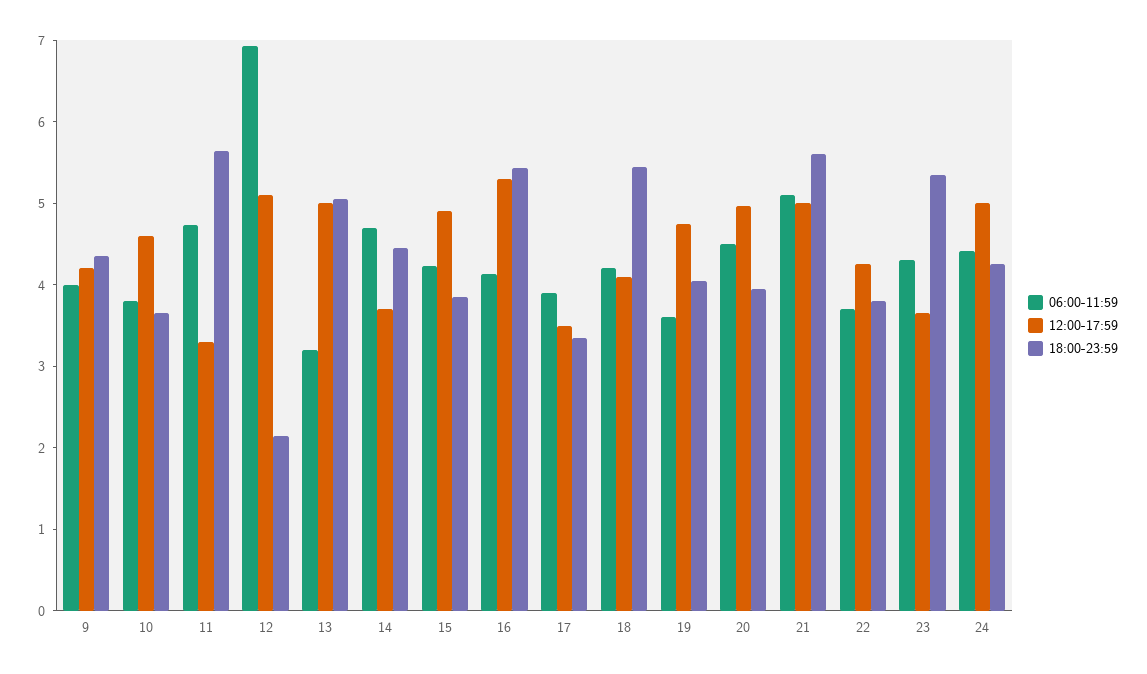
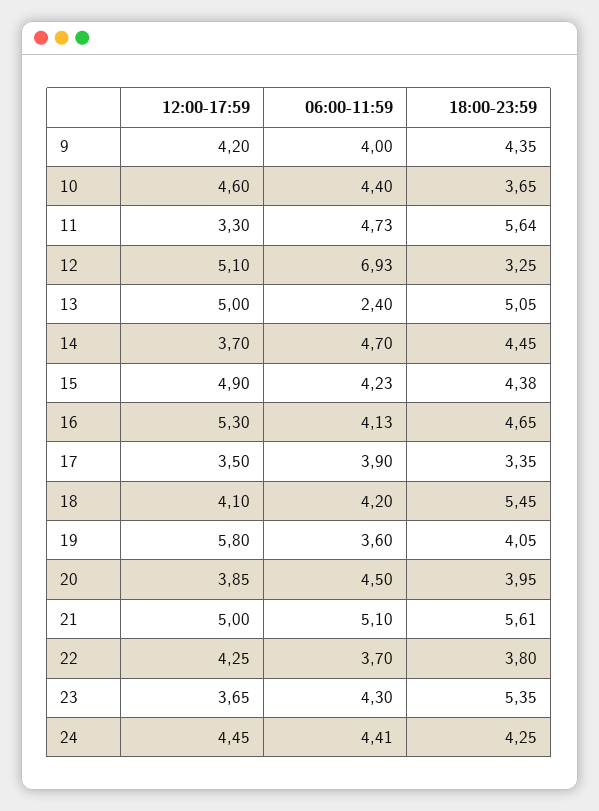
  {
    "06:00-11:59": {
      "9": 4,
-     "10": 3.8,
+     "10": 4.4,
      "11": 4.73,
      "12": 6.93,
-     "13": 3.2,
+     "13": 2.4,
      "14": 4.7,
      "15": 4.23,
      "16": 4.13,
      "17": 3.9,
      "18": 4.2,
      "19": 3.6,
      "20": 4.5,
      "21": 5.1,
      "22": 3.7,
      "23": 4.3,
      "24": 4.41
    },
    "12:00-17:59": {
      "9": 4.2,
      "10": 4.6,
      "11": 3.3,
      "12": 5.1,
      "13": 5,
      "14": 3.7,
      "15": 4.9,
      "16": 5.3,
      "17": 3.5,
      "18": 4.1,
-     "19": 4.8,
+     "19": 5.8,
-     "20": 5,
+     "20": 3.85,
      "21": 5,
      "22": 4.25,
      "23": 3.65,
-     "24": 5
+     "24": 4.45
    },
    "18:00-23:59": {
      "9": 4.35,
      "10": 3.65,
      "11": 5.64,
-     "12": 2.2,
+     "12": 3.25,
      "13": 5.05,
      "14": 4.45,
-     "15": 3.8,
+     "15": 4.38,
-     "16": 5.4,
+     "16": 4.65,
      "17": 3.35,
      "18": 5.45,
      "19": 4.05,
      "20": 3.95,
      "21": 5.61,
      "22": 3.8,
      "23": 5.35,
      "24": 4.25
    }
  }

